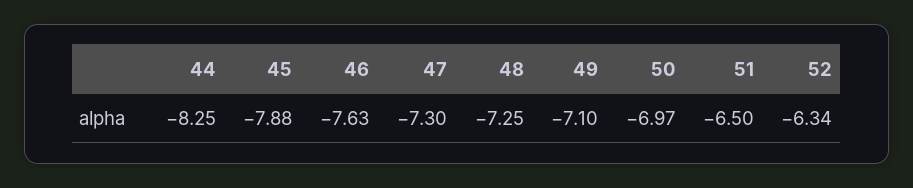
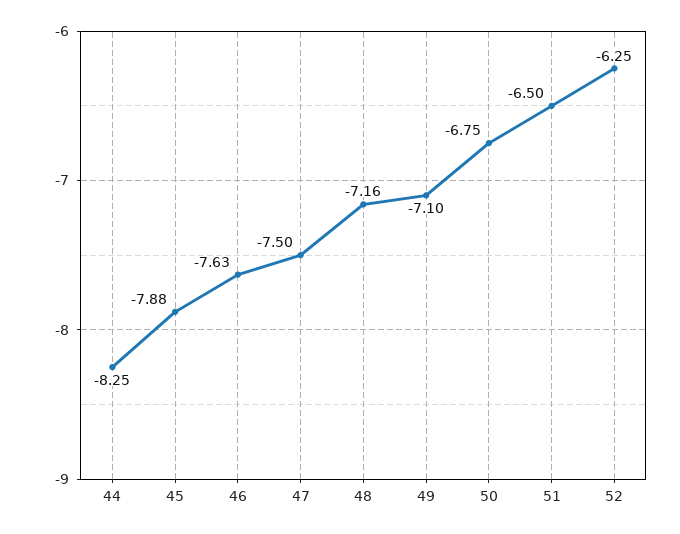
  {
    "44": -8.25,
    "45": -7.88,
    "46": -7.63,
-   "47": -7.3,
+   "47": -7.5,
-   "48": -7.25,
+   "48": -7.16,
    "49": -7.1,
-   "50": -6.97,
+   "50": -6.75,
    "51": -6.5,
-   "52": -6.34
+   "52": -6.25
  }

